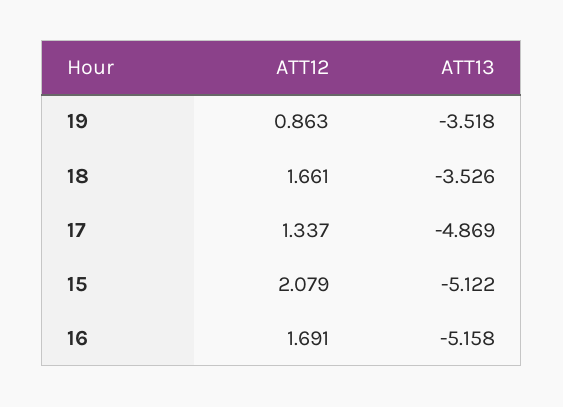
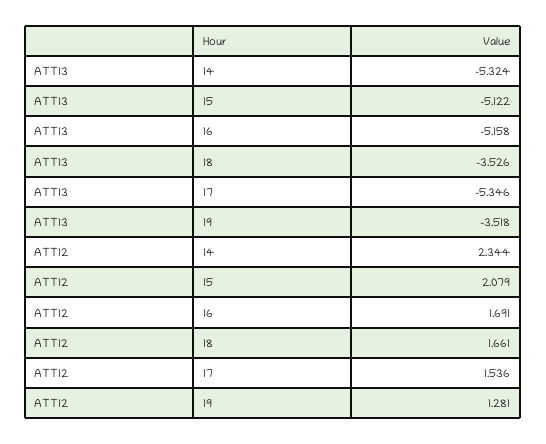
  {
    "ATT12": {
-     "19": 0.863,
+     "19": 1.281,
      "18": 1.661,
-     "17": 1.337,
+     "17": 1.536,
      "15": 2.079,
-     "16": 1.691
+     "16": 1.691,
+     "14": 2.344
    },
    "ATT13": {
      "19": -3.518,
      "18": -3.526,
-     "17": -4.869,
+     "17": -5.346,
      "15": -5.122,
-     "16": -5.158
+     "16": -5.158,
+     "14": -5.324
    }
  }

